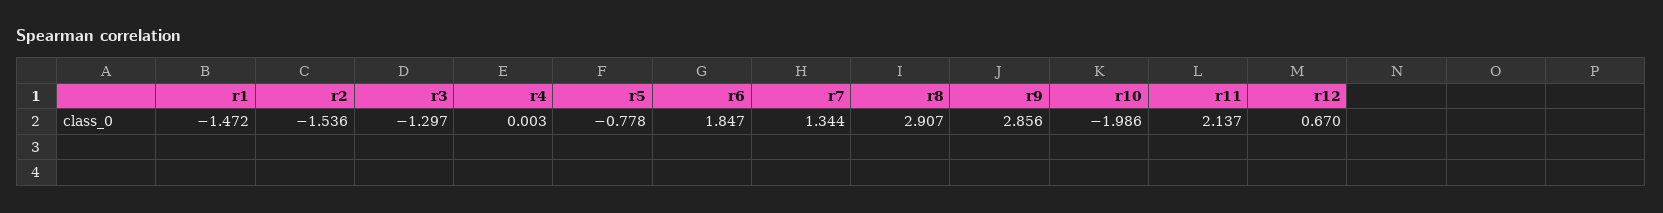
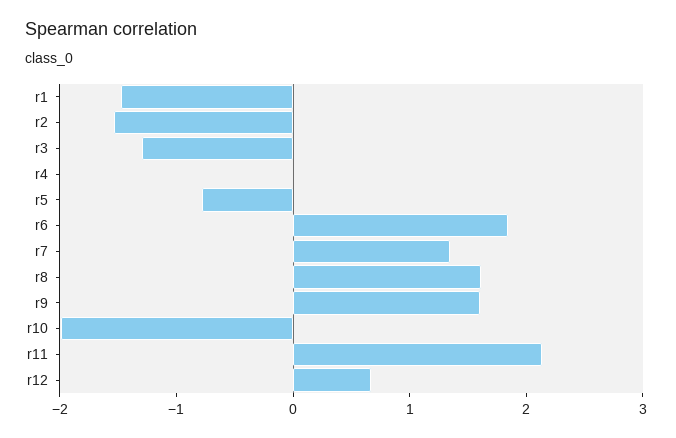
  {
    "r1": -1.472,
    "r2": -1.536,
    "r3": -1.297,
    "r4": 0.003,
    "r5": -0.778,
    "r6": 1.847,
    "r7": 1.344,
-   "r8": 2.907,
+   "r8": 1.6,
-   "r9": 2.856,
+   "r9": 1.6,
    "r10": -1.986,
    "r11": 2.137,
    "r12": 0.67
  }

